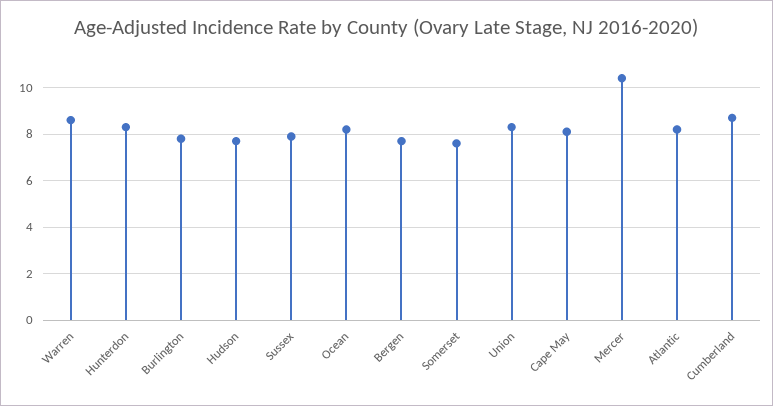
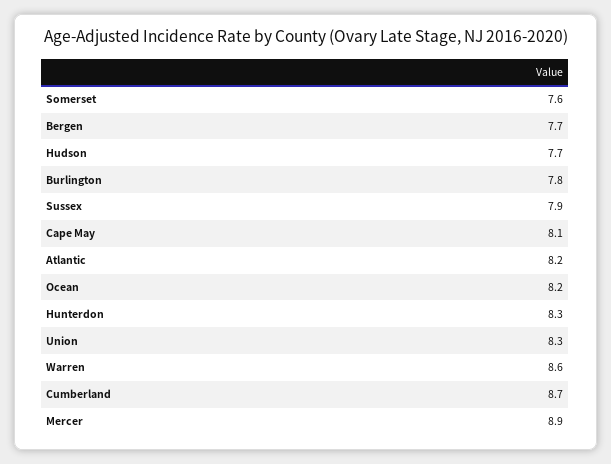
  {
    "Warren": 8.6,
    "Hunterdon": 8.3,
    "Burlington": 7.8,
    "Hudson": 7.7,
    "Sussex": 7.9,
    "Ocean": 8.2,
    "Bergen": 7.7,
    "Somerset": 7.6,
    "Union": 8.3,
    "Cape May": 8.1,
-   "Mercer": 10.5,
+   "Mercer": 8.9,
    "Atlantic": 8.2,
    "Cumberland": 8.7
  }

